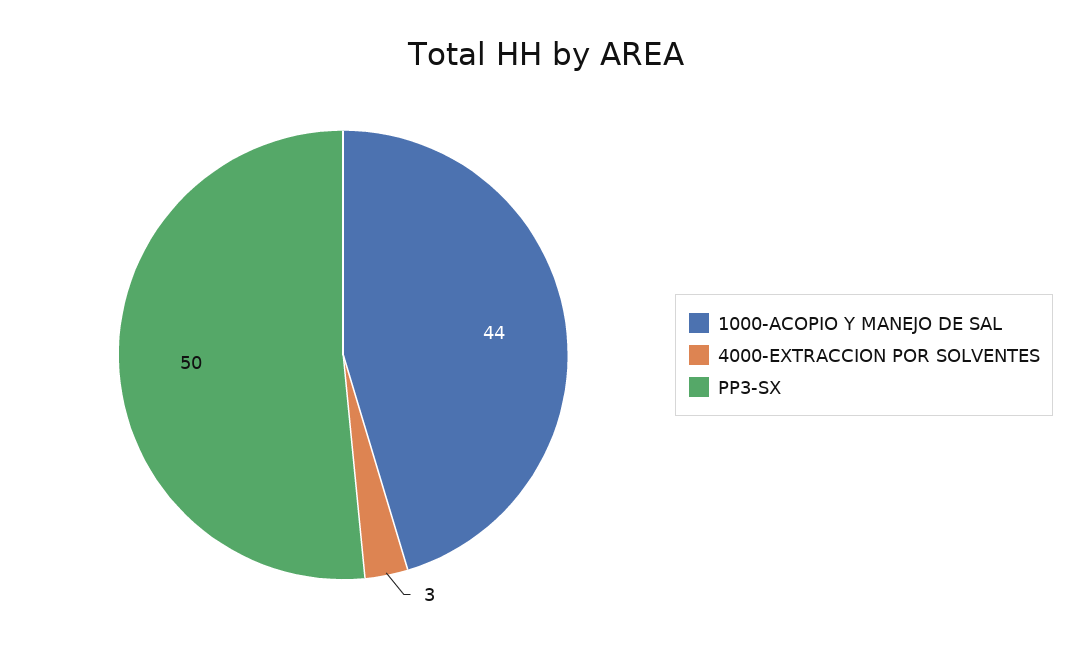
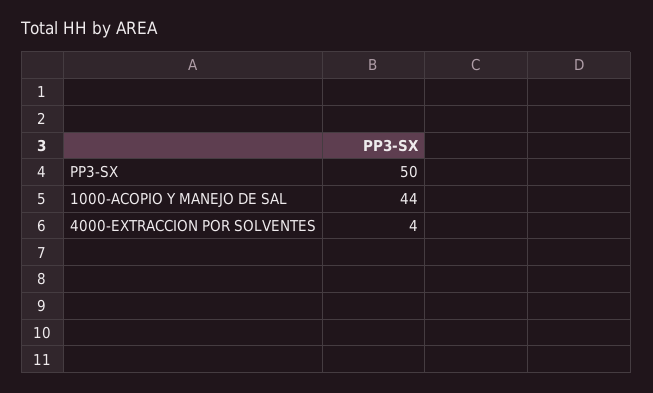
  {
    "1000-ACOPIO Y MANEJO DE SAL": 44,
-   "4000-EXTRACCION POR SOLVENTES": 3,
+   "4000-EXTRACCION POR SOLVENTES": 4,
    "PP3-SX": 50
  }

